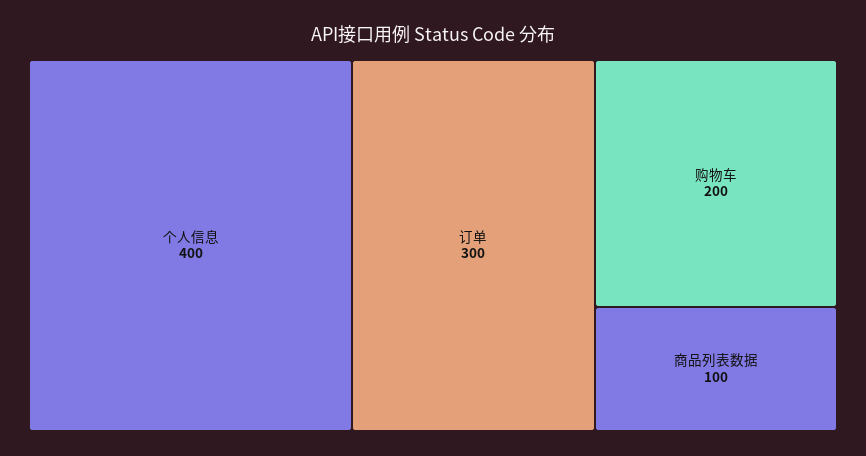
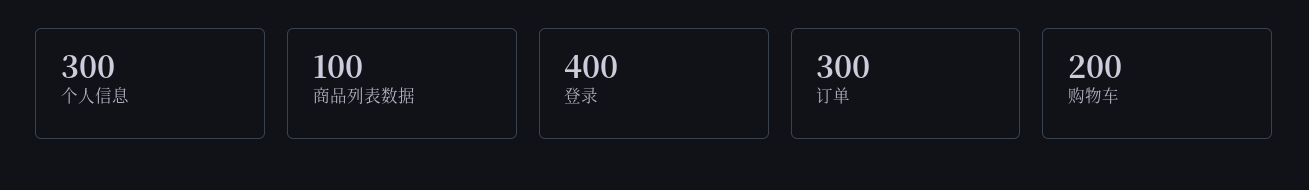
  {
-   "个人信息": 400,
+   "个人信息": 300,
    "订单": 300,
    "购物车": 200,
-   "商品列表数据": 100
+   "商品列表数据": 100,
+   "登录": 400
  }

